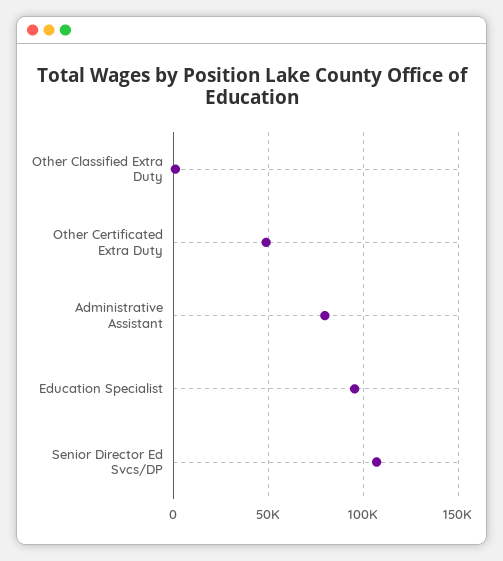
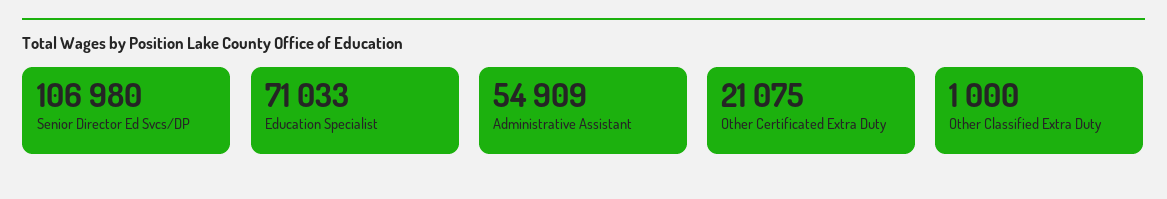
  {
    "Other Classified Extra Duty": 1000,
-   "Other Certificated Extra Duty": 50000,
+   "Other Certificated Extra Duty": 21075,
-   "Administrative Assistant": 80000,
+   "Administrative Assistant": 54909,
-   "Education Specialist": 95000,
+   "Education Specialist": 71033,
    "Senior Director Ed Svcs/DP": 106980
  }

